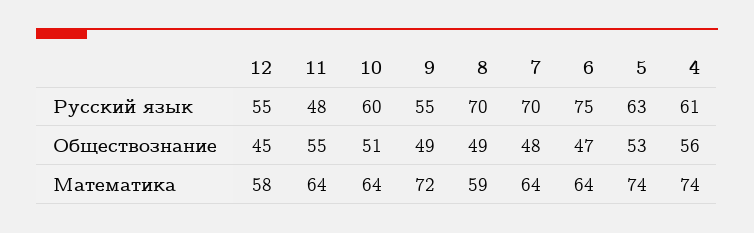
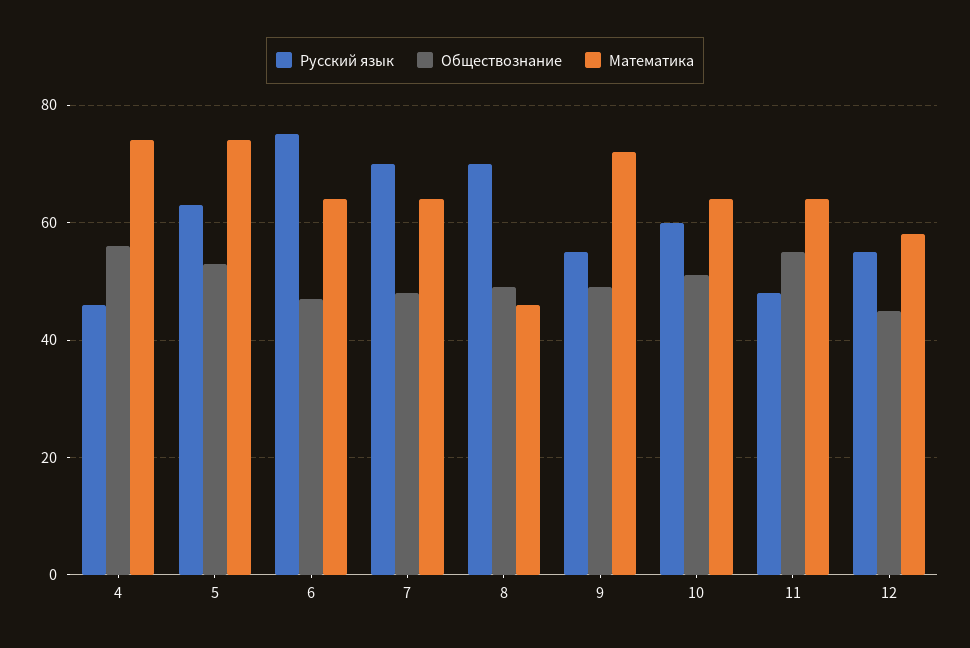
  {
    "Русский язык": {
      "12": 55,
      "11": 48,
      "10": 60,
      "9": 55,
      "8": 70,
      "7": 70,
      "6": 75,
      "5": 63,
-     "4": 61
+     "4": 45
    },
    "Обществознание": {
      "12": 45,
      "11": 55,
      "10": 51,
      "9": 49,
      "8": 49,
      "7": 48,
      "6": 47,
      "5": 53,
      "4": 56
    },
    "Математика": {
      "12": 58,
      "11": 64,
      "10": 64,
      "9": 72,
-     "8": 59,
+     "8": 45,
      "7": 64,
      "6": 64,
      "5": 74,
      "4": 74
    }
  }

